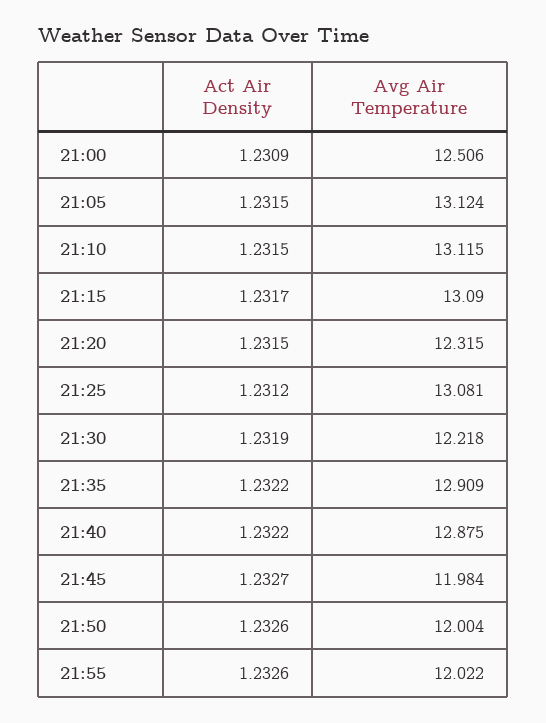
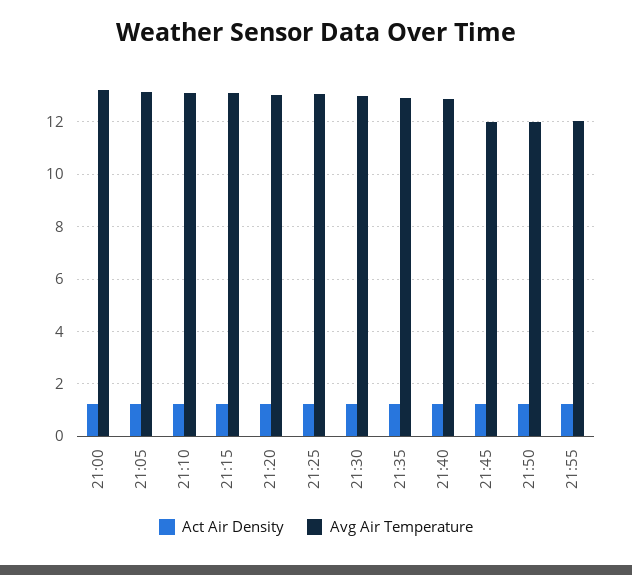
  {
    "Act Air Density": {
      "21:00": 1.2309,
      "21:05": 1.2315,
      "21:10": 1.2315,
      "21:15": 1.2317,
      "21:20": 1.2315,
      "21:25": 1.2312,
      "21:30": 1.2319,
      "21:35": 1.2322,
      "21:40": 1.2322,
      "21:45": 1.2327,
      "21:50": 1.2326,
      "21:55": 1.2326
    },
    "Avg Air Temperature": {
-     "21:00": 12.506,
+     "21:00": 13.25,
      "21:05": 13.124,
      "21:10": 13.115,
      "21:15": 13.09,
-     "21:20": 12.315,
+     "21:20": 13,
      "21:25": 13.081,
-     "21:30": 12.218,
+     "21:30": 13,
      "21:35": 12.909,
      "21:40": 12.875,
      "21:45": 11.984,
      "21:50": 12.004,
      "21:55": 12.022
    }
  }

